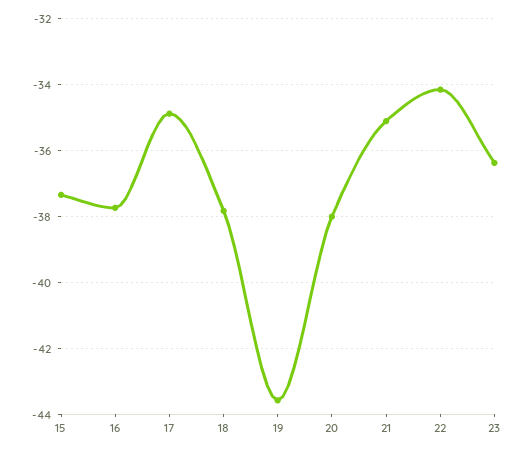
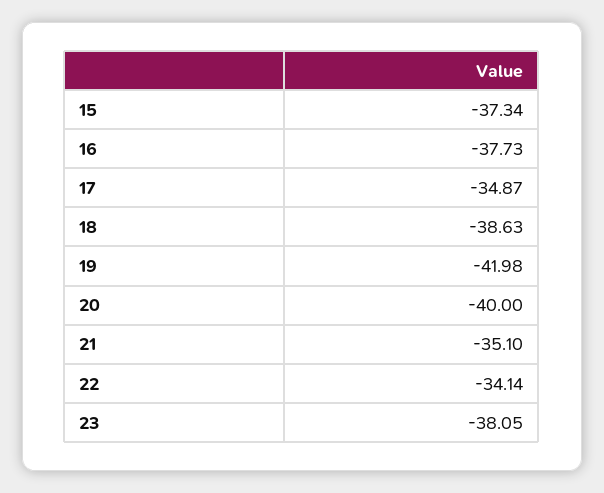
  {
    "15": -37.34,
    "16": -37.73,
    "17": -34.87,
-   "18": -37.8,
+   "18": -38.63,
-   "19": -43.6,
+   "19": -41.98,
-   "20": -38,
+   "20": -40,
    "21": -35.1,
    "22": -34.14,
-   "23": -36.4
+   "23": -38.05
  }

